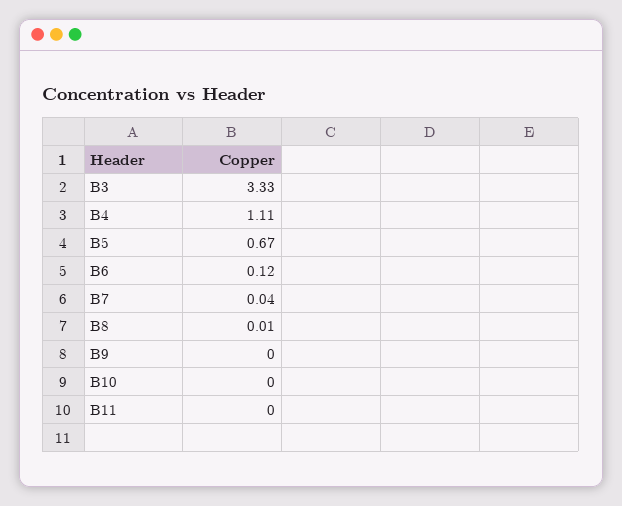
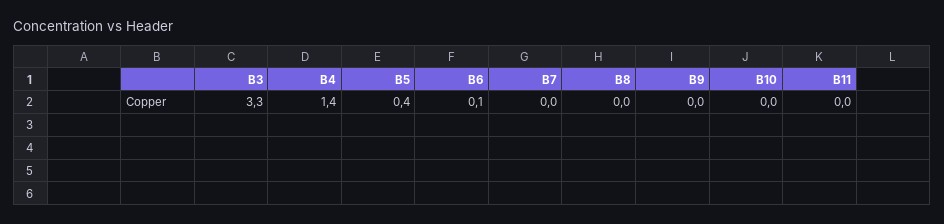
  {
    "B3": 3.33,
-   "B4": 1.11,
+   "B4": 1.4,
-   "B5": 0.67,
+   "B5": 0.4,
    "B6": 0.12,
    "B7": 0.04,
    "B8": 0.01,
    "B9": 0,
    "B10": 0,
    "B11": 0
  }

